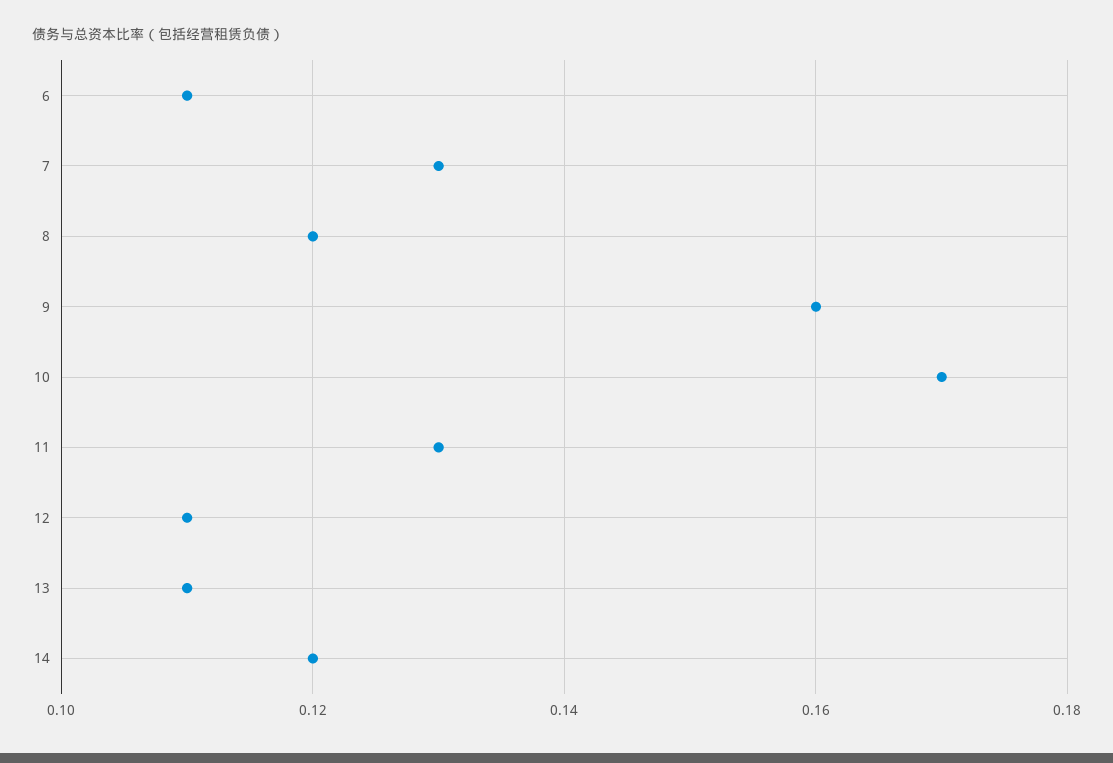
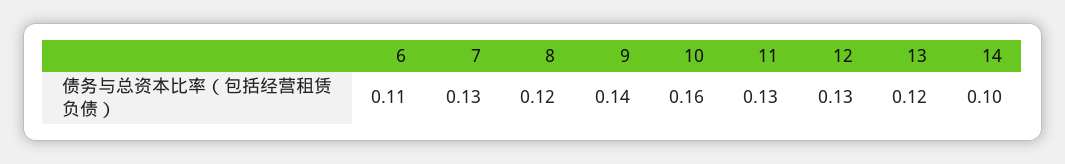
  {
    "6": 0.11,
    "7": 0.13,
    "8": 0.12,
-   "9": 0.16,
+   "9": 0.14,
-   "10": 0.17,
+   "10": 0.16,
    "11": 0.13,
-   "12": 0.11,
+   "12": 0.13,
-   "13": 0.11,
+   "13": 0.12,
-   "14": 0.12
+   "14": 0.1
  }

